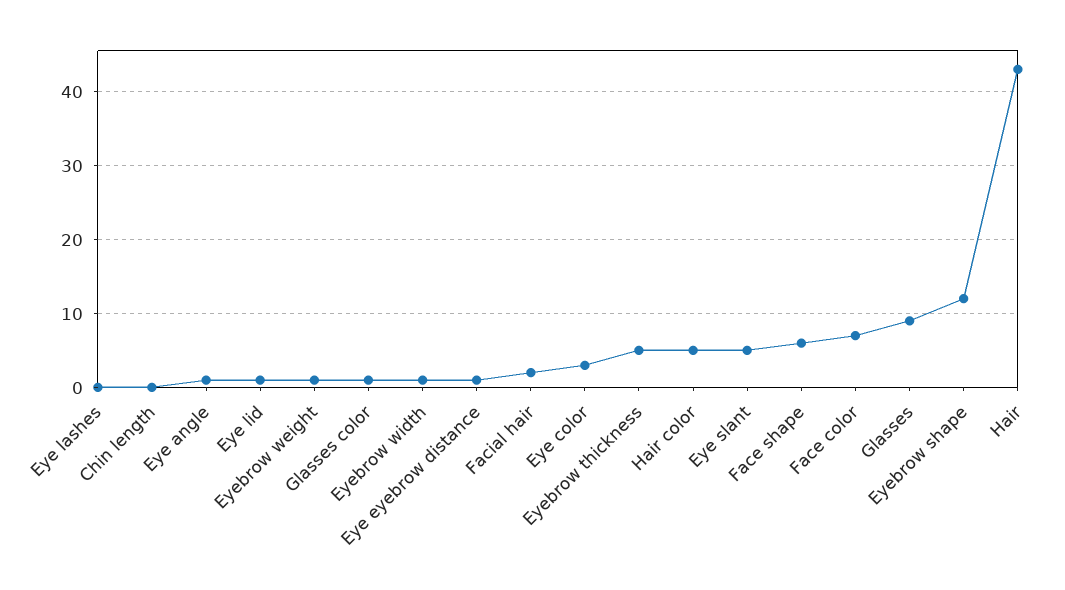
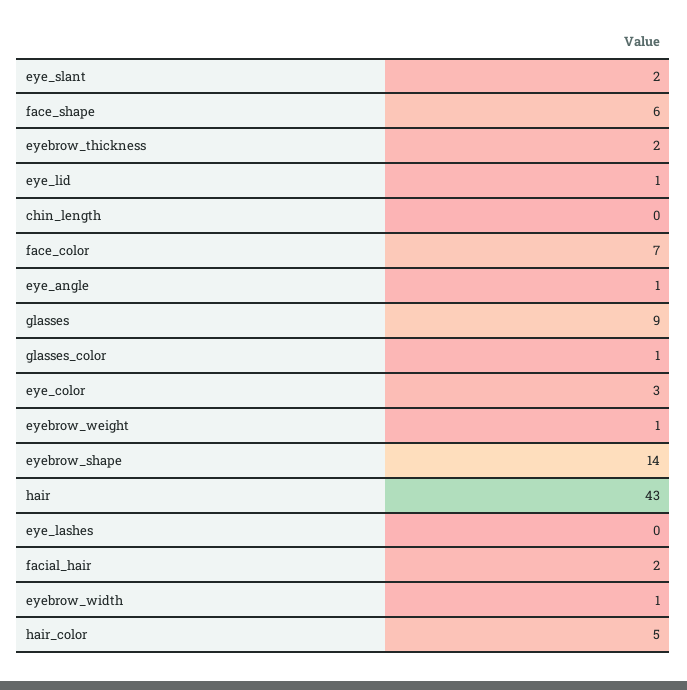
  {
    "Eye lashes": 0,
    "Chin length": 0,
    "Eye angle": 1,
    "Eye lid": 1,
    "Eyebrow weight": 1,
    "Glasses color": 1,
    "Eyebrow width": 1,
-   "Eye eyebrow distance": 1,
    "Facial hair": 2,
    "Eye color": 3,
-   "Eyebrow thickness": 5,
+   "Eyebrow thickness": 2,
    "Hair color": 5,
-   "Eye slant": 5,
+   "Eye slant": 2,
    "Face shape": 6,
    "Face color": 7,
    "Glasses": 9,
-   "Eyebrow shape": 12,
+   "Eyebrow shape": 14,
    "Hair": 43
  }

